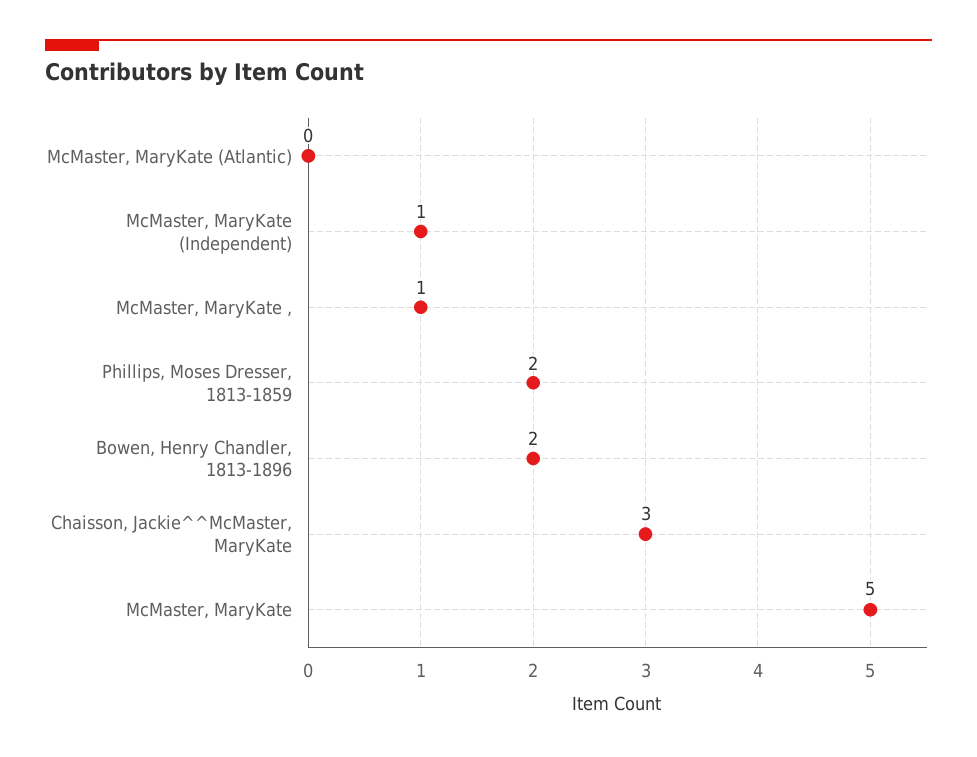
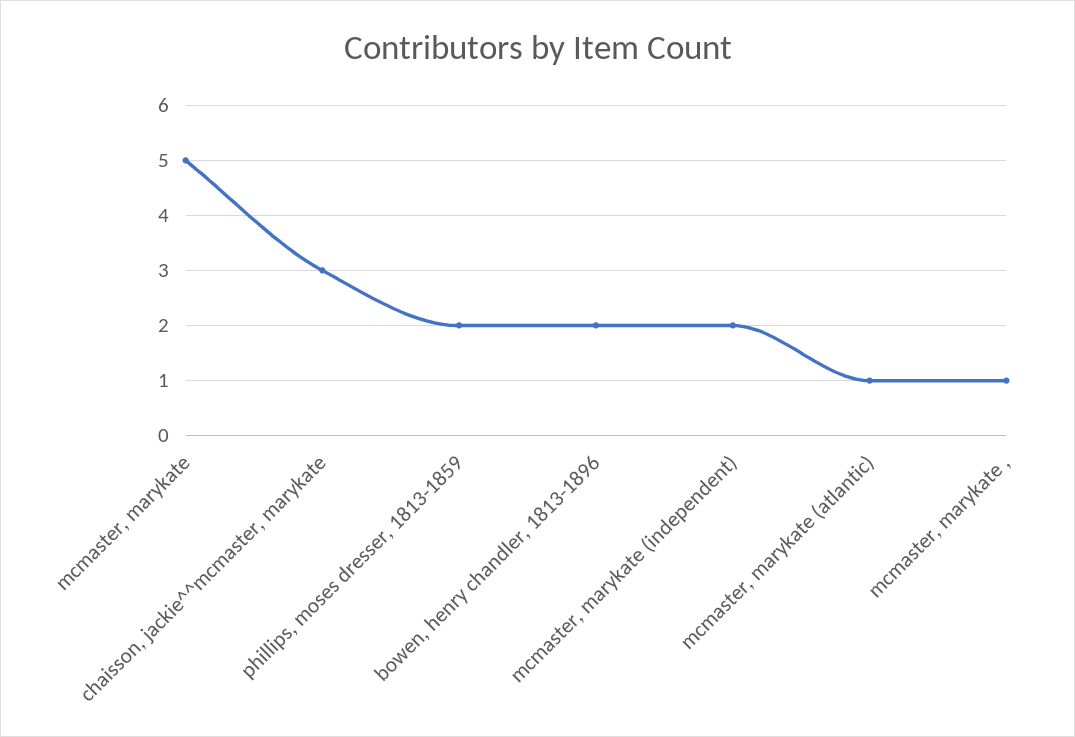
  {
-   "McMaster, MaryKate (Atlantic)": 0,
+   "McMaster, MaryKate (Atlantic)": 1,
-   "McMaster, MaryKate (Independent)": 1,
+   "McMaster, MaryKate (Independent)": 2,
    "McMaster, MaryKate ,": 1,
    "Phillips, Moses Dresser, 1813-1859": 2,
    "Bowen, Henry Chandler, 1813-1896": 2,
    "Chaisson, Jackie^^McMaster, MaryKate": 3,
    "McMaster, MaryKate": 5
  }

